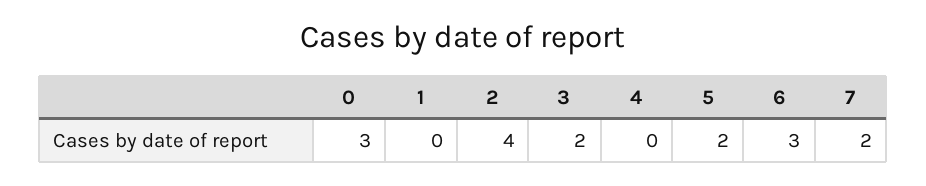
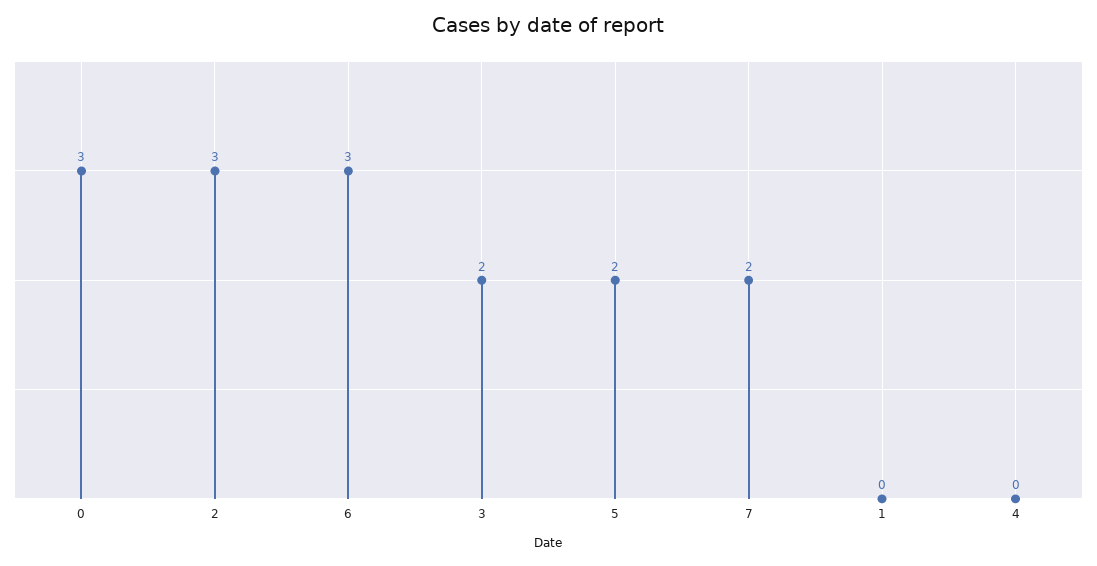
  {
    "0": 3,
    "1": 0,
-   "2": 4,
+   "2": 3,
    "3": 2,
    "4": 0,
    "5": 2,
    "6": 3,
    "7": 2
  }

